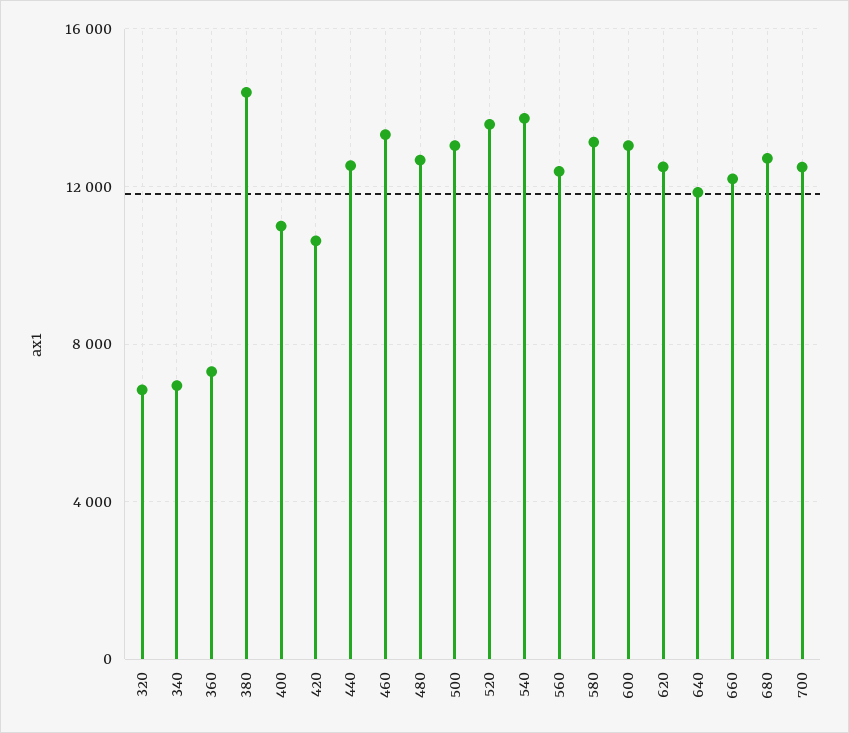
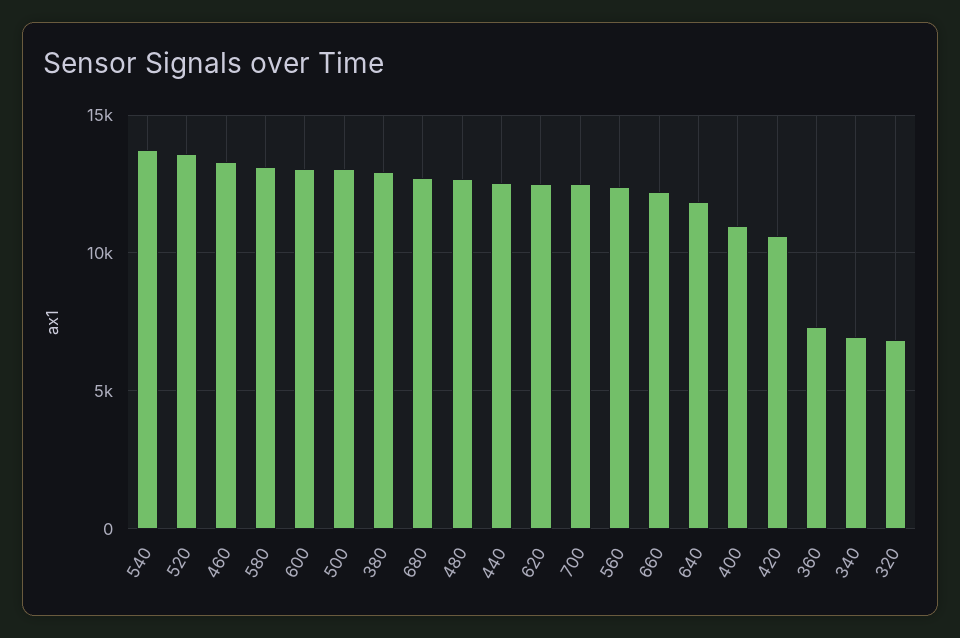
  {
    "320": 7000,
    "340": 7000,
    "360": 7500,
-   "380": 14500,
+   "380": 13000,
    "400": 11000,
    "420": 10500,
    "440": 12500,
    "460": 13500,
    "480": 12500,
    "500": 13000,
    "520": 13500,
    "540": 13500,
    "560": 12500,
    "580": 13000,
    "600": 13000,
    "620": 12500,
    "640": 12000,
    "660": 12000,
    "680": 12500,
    "700": 12500
  }

